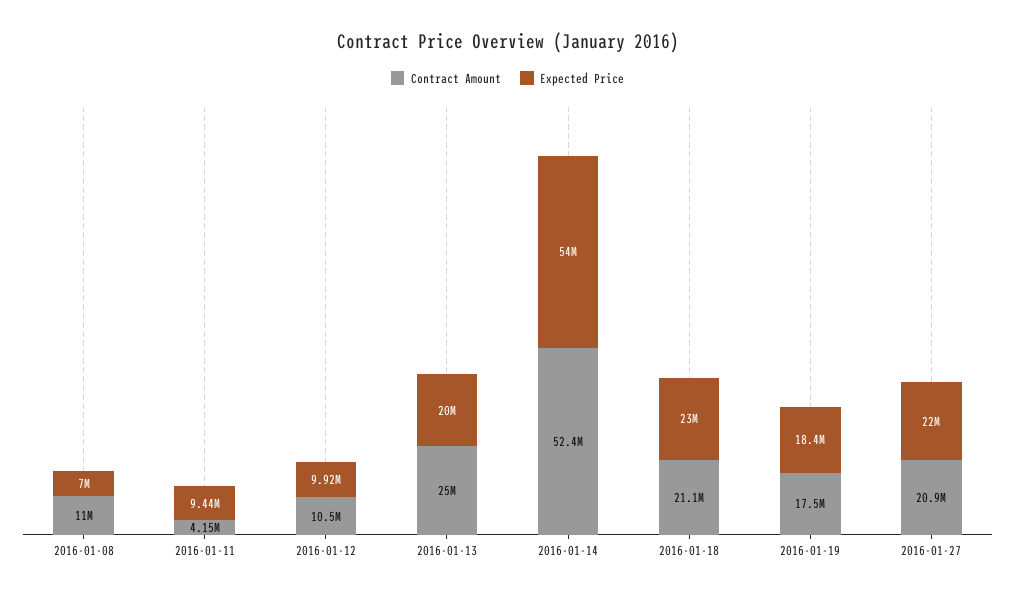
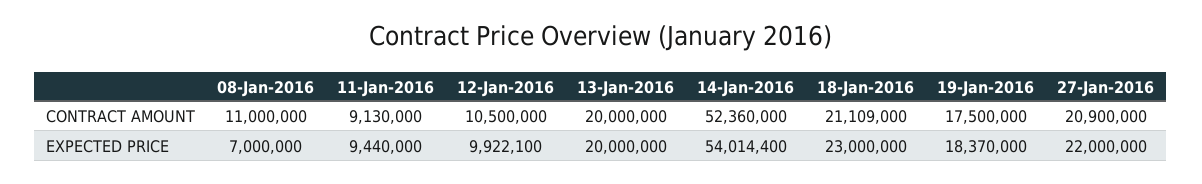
  {
    "Contract Amount": {
      "2016-01-08": 11000000,
-     "2016-01-11": 4150000,
+     "2016-01-11": 9130000,
      "2016-01-12": 10500000,
-     "2016-01-13": 25000000,
+     "2016-01-13": 20000000,
      "2016-01-14": 52360000,
      "2016-01-18": 21109000,
      "2016-01-19": 17500000,
      "2016-01-27": 20900000
    },
    "Expected Price": {
      "2016-01-08": 7000000,
      "2016-01-11": 9440000,
      "2016-01-12": 9922100,
      "2016-01-13": 20000000,
      "2016-01-14": 54014400,
      "2016-01-18": 23000000,
      "2016-01-19": 18370000,
      "2016-01-27": 22000000
    }
  }

